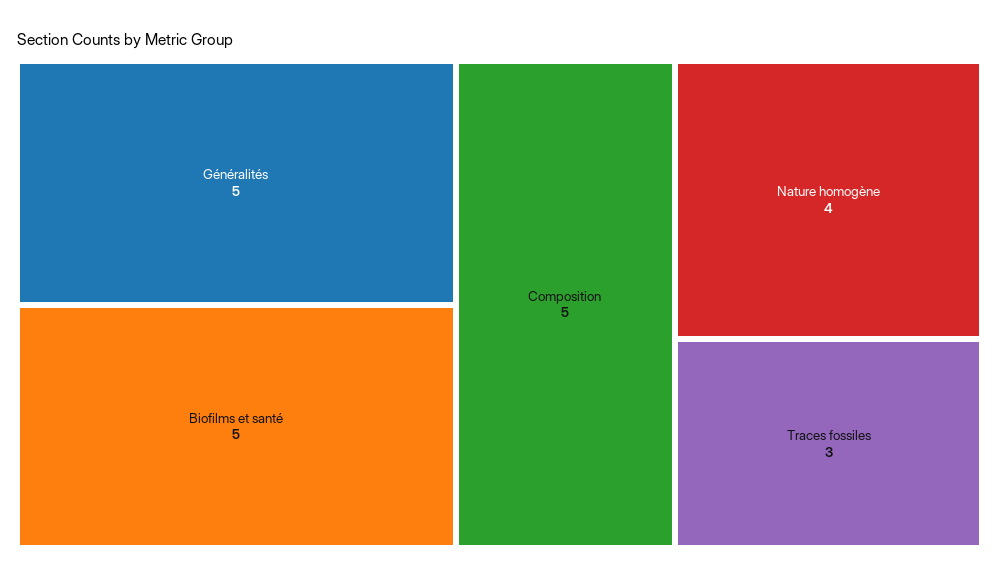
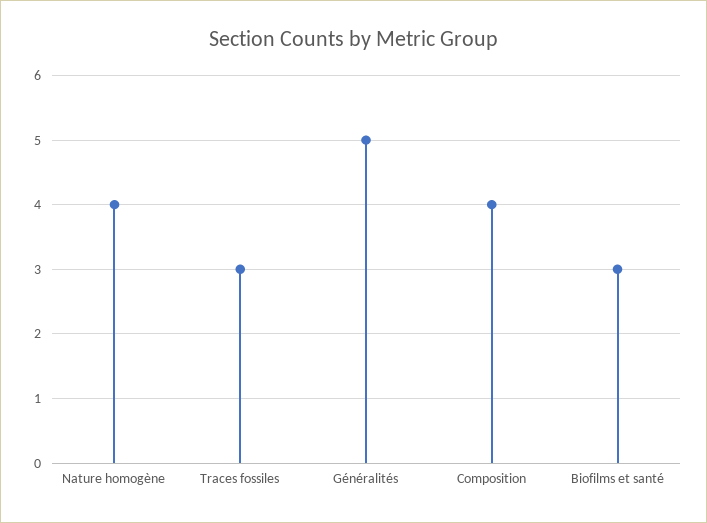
  {
    "Généralités": 5,
-   "Biofilms et santé": 5,
+   "Biofilms et santé": 3,
-   "Composition": 5,
+   "Composition": 4,
    "Nature homogène": 4,
    "Traces fossiles": 3
  }

